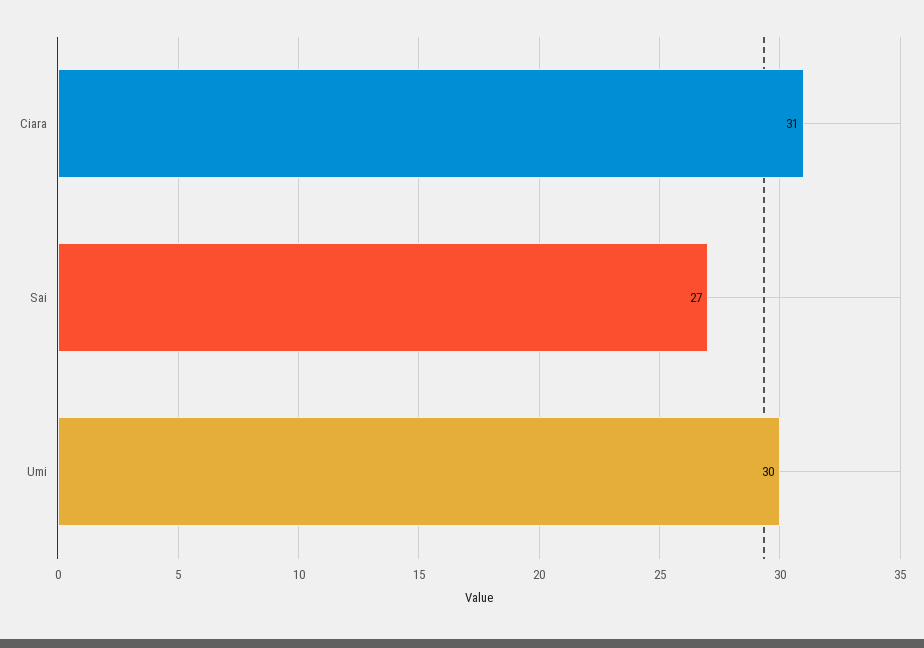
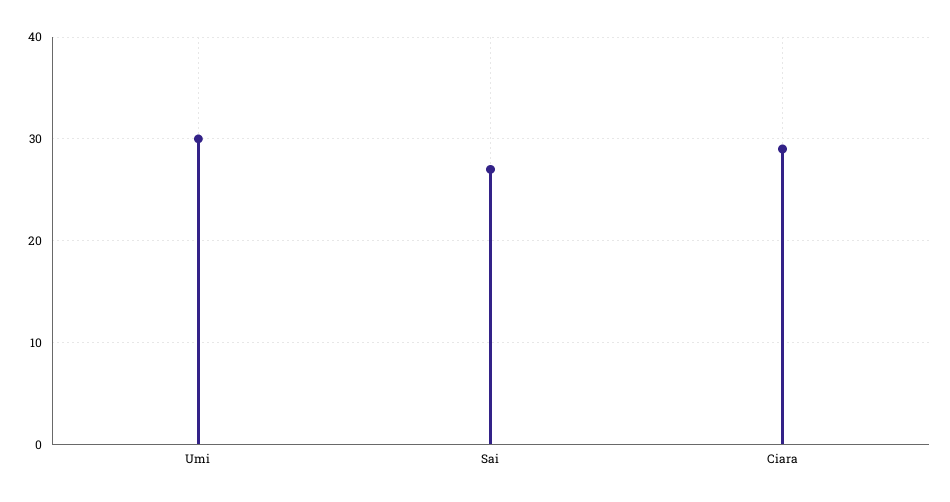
  {
-   "Ciara": 31,
+   "Ciara": 29,
    "Sai": 27,
    "Umi": 30
  }

